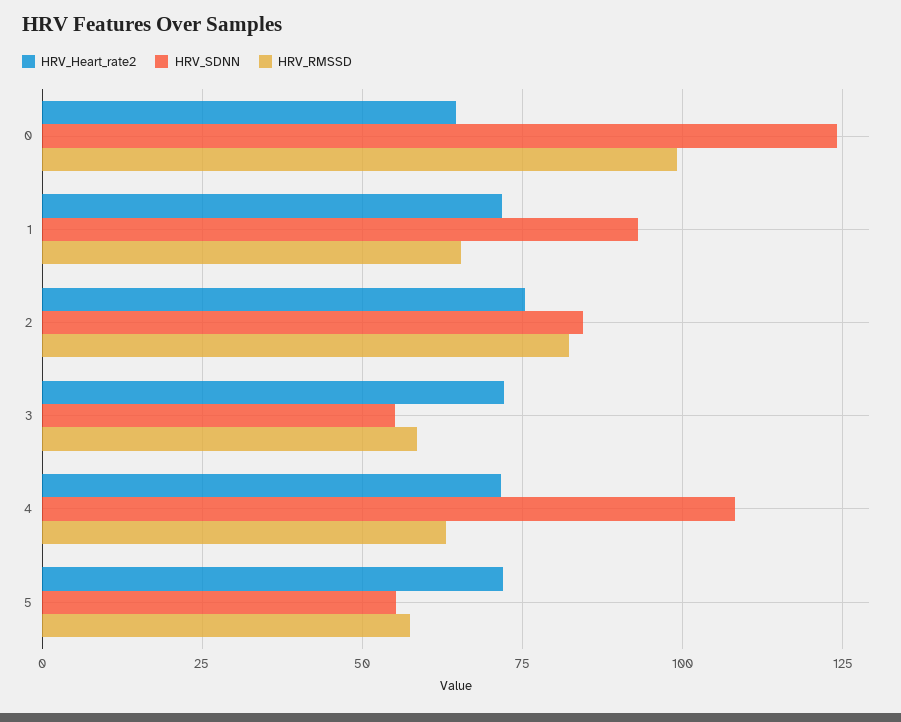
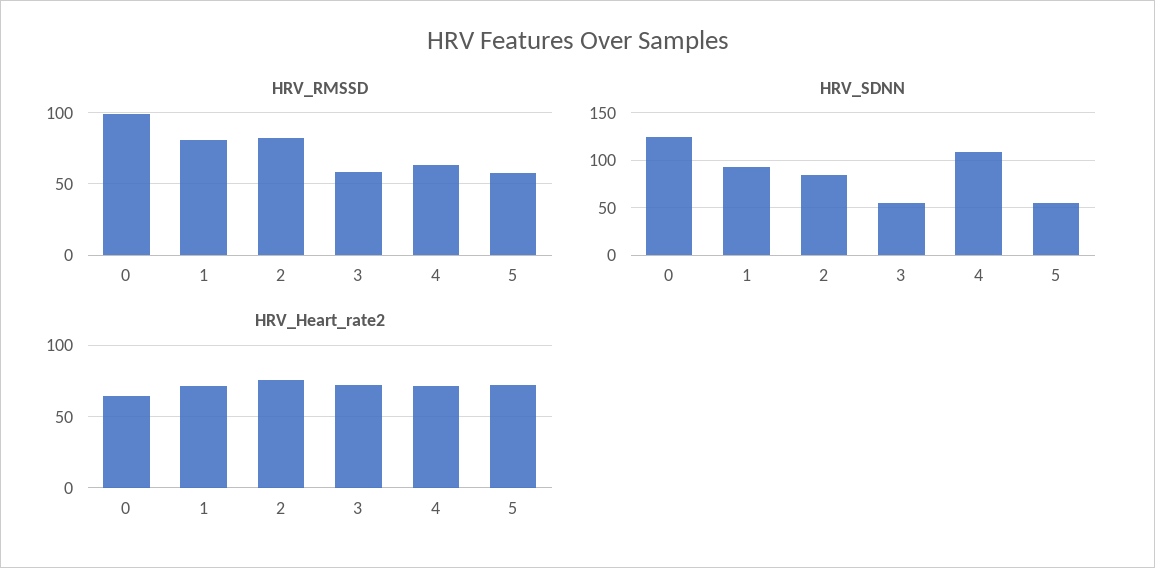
  {
    "HRV_Heart_rate2": {
      "0": 65,
      "1": 72.5,
      "2": 75,
      "3": 72.5,
      "4": 72.5,
      "5": 72.5
    },
    "HRV_SDNN": {
      "0": 125,
      "1": 92.5,
      "2": 85,
      "3": 55,
      "4": 107.5,
      "5": 55
    },
    "HRV_RMSSD": {
      "0": 100,
-     "1": 65,
+     "1": 80,
      "2": 82.5,
      "3": 57.5,
      "4": 62.5,
      "5": 57.5
    }
  }

